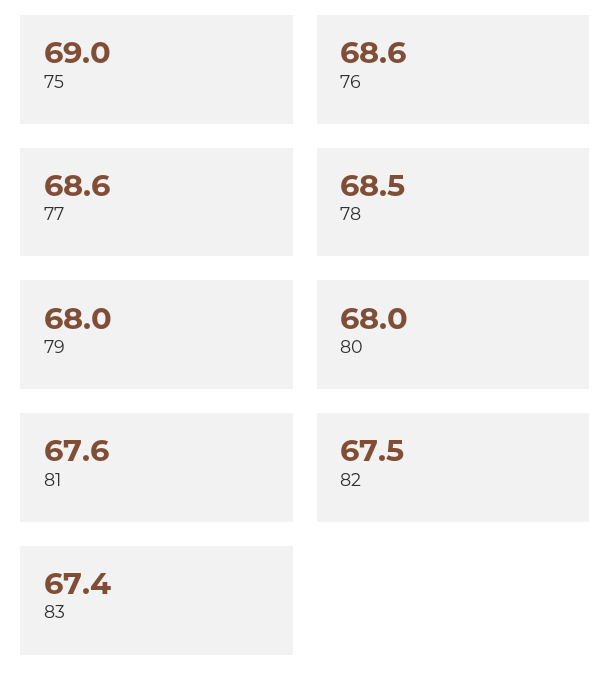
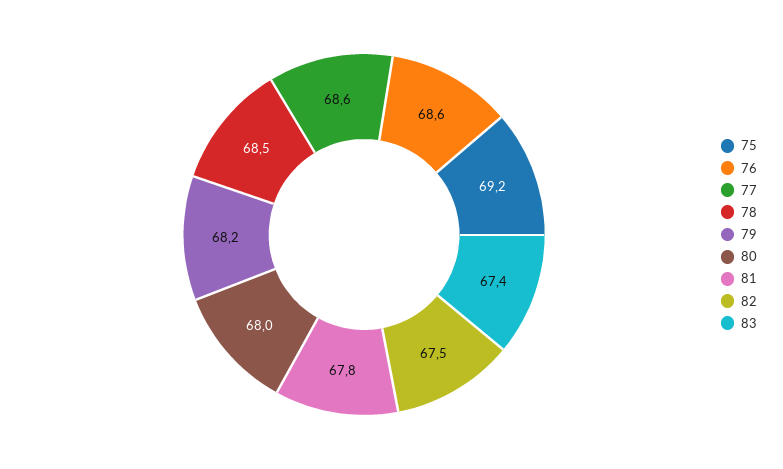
  {
-   "75": 69,
+   "75": 69.2,
    "76": 68.6,
    "77": 68.6,
    "78": 68.5,
-   "79": 68,
+   "79": 68.2,
    "80": 68,
-   "81": 67.6,
+   "81": 67.8,
    "82": 67.5,
    "83": 67.4
  }

